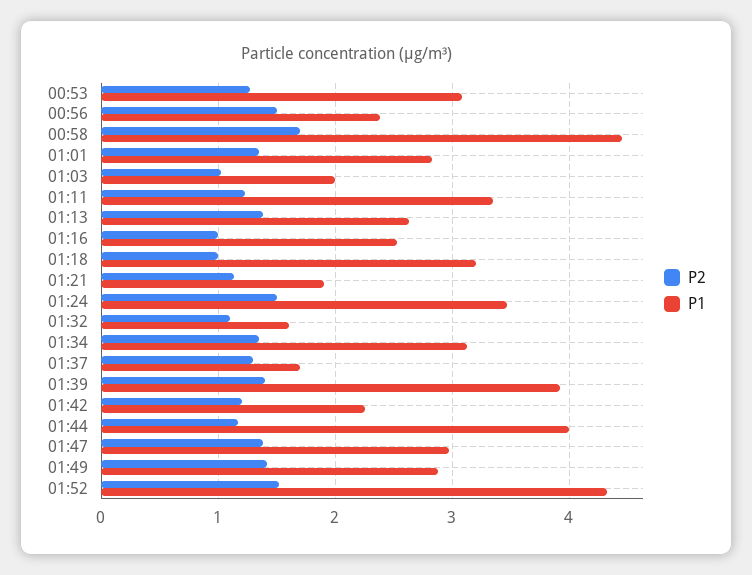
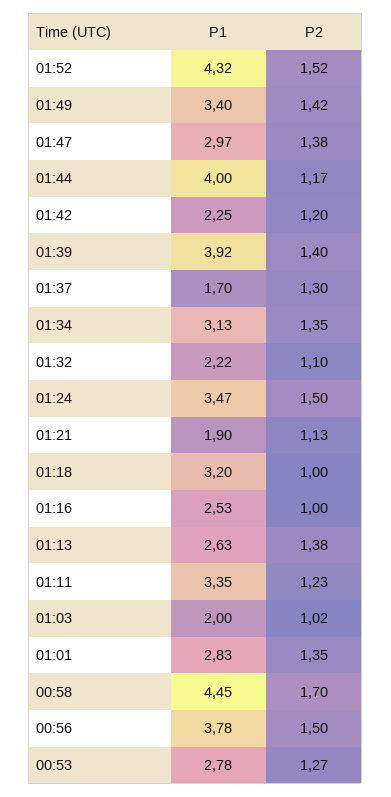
  {
    "P2": {
      "00:53": 1.27,
      "00:56": 1.5,
      "00:58": 1.7,
      "01:01": 1.35,
      "01:03": 1.02,
      "01:11": 1.23,
      "01:13": 1.38,
      "01:16": 1,
      "01:18": 1,
      "01:21": 1.13,
      "01:24": 1.5,
      "01:32": 1.1,
      "01:34": 1.35,
      "01:37": 1.3,
      "01:39": 1.4,
      "01:42": 1.2,
      "01:44": 1.17,
      "01:47": 1.38,
      "01:49": 1.42,
      "01:52": 1.52
    },
    "P1": {
-     "00:53": 3.1,
+     "00:53": 2.78,
-     "00:56": 2.4,
+     "00:56": 3.78,
      "00:58": 4.45,
      "01:01": 2.83,
      "01:03": 2,
      "01:11": 3.35,
      "01:13": 2.63,
      "01:16": 2.53,
      "01:18": 3.2,
      "01:21": 1.9,
      "01:24": 3.47,
-     "01:32": 1.6,
+     "01:32": 2.22,
      "01:34": 3.13,
      "01:37": 1.7,
      "01:39": 3.92,
      "01:42": 2.25,
      "01:44": 4,
      "01:47": 2.97,
-     "01:49": 2.9,
+     "01:49": 3.4,
      "01:52": 4.32
    }
  }

